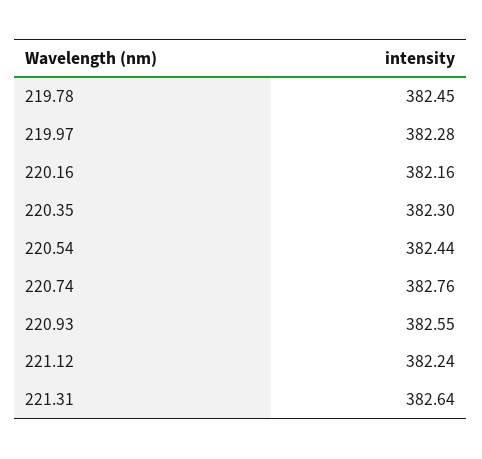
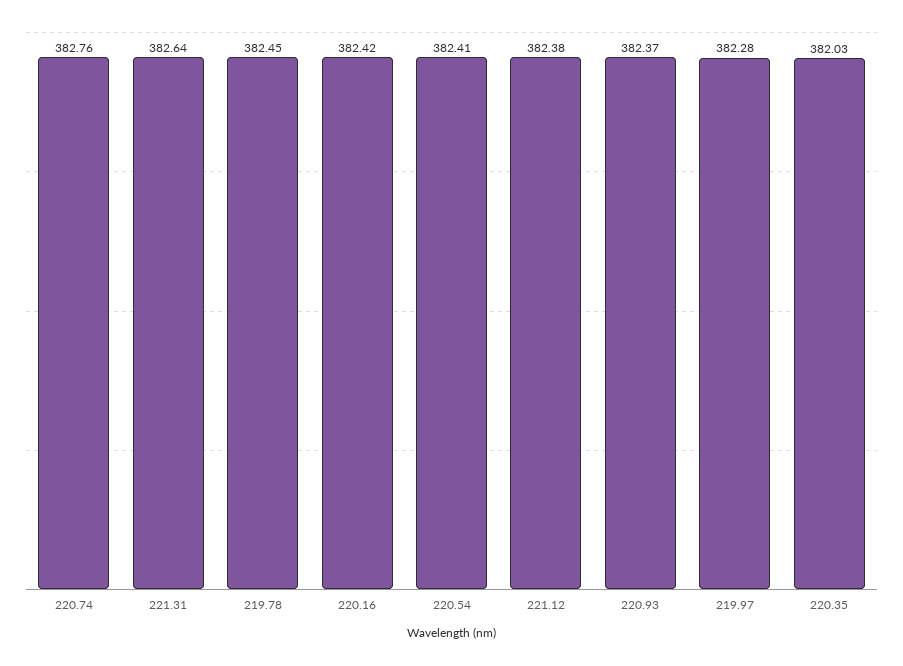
  {
    "219.78": 382.45,
    "219.97": 382.28,
-   "220.16": 382.16,
+   "220.16": 382.42,
-   "220.35": 382.3,
+   "220.35": 382.03,
-   "220.54": 382.44,
+   "220.54": 382.41,
    "220.74": 382.76,
-   "220.93": 382.55,
+   "220.93": 382.37,
-   "221.12": 382.24,
+   "221.12": 382.38,
    "221.31": 382.64
  }

